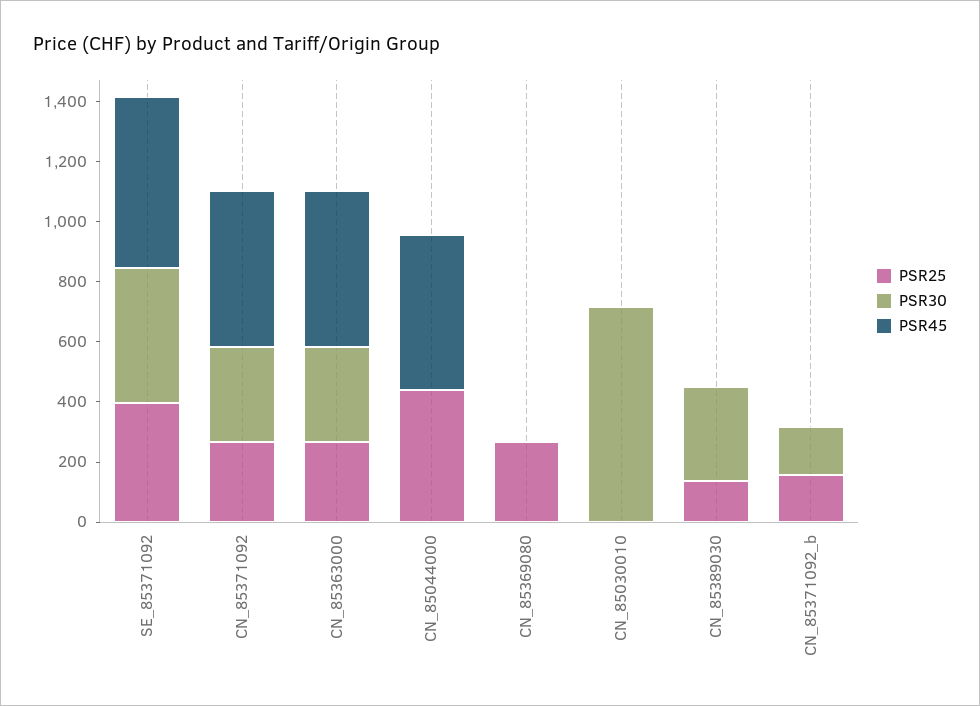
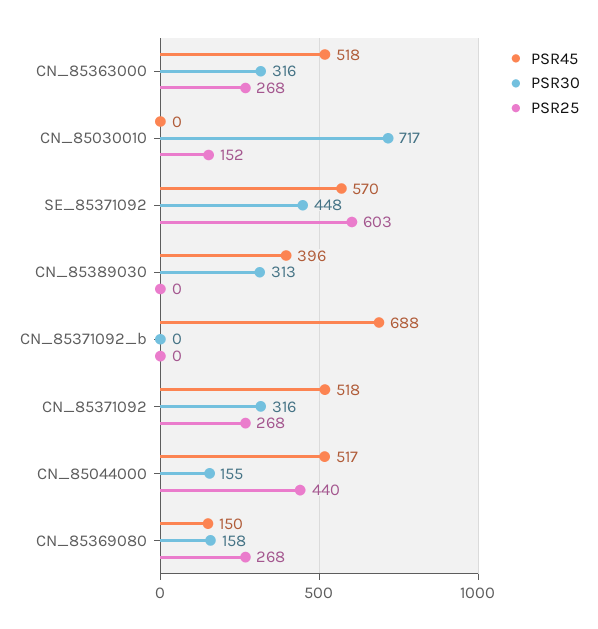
  {
    "PSR25": {
-     "SE_85371092": 400,
+     "SE_85371092": 603,
      "CN_85371092": 268,
      "CN_85363000": 268,
      "CN_85044000": 440,
      "CN_85369080": 268,
-     "CN_85030010": 0,
+     "CN_85030010": 152,
-     "CN_85389030": 150,
+     "CN_85389030": 0,
-     "CN_85371092_b": 150
+     "CN_85371092_b": 0
    },
    "PSR30": {
      "SE_85371092": 448,
      "CN_85371092": 316,
      "CN_85363000": 316,
-     "CN_85044000": 0,
+     "CN_85044000": 155,
-     "CN_85369080": 0,
+     "CN_85369080": 158,
      "CN_85030010": 717,
      "CN_85389030": 313,
-     "CN_85371092_b": 150
+     "CN_85371092_b": 0
    },
    "PSR45": {
      "SE_85371092": 570,
      "CN_85371092": 518,
      "CN_85363000": 518,
      "CN_85044000": 517,
-     "CN_85369080": 0,
+     "CN_85369080": 150,
      "CN_85030010": 0,
-     "CN_85389030": 0,
+     "CN_85389030": 396,
-     "CN_85371092_b": 0
+     "CN_85371092_b": 688
    }
  }

